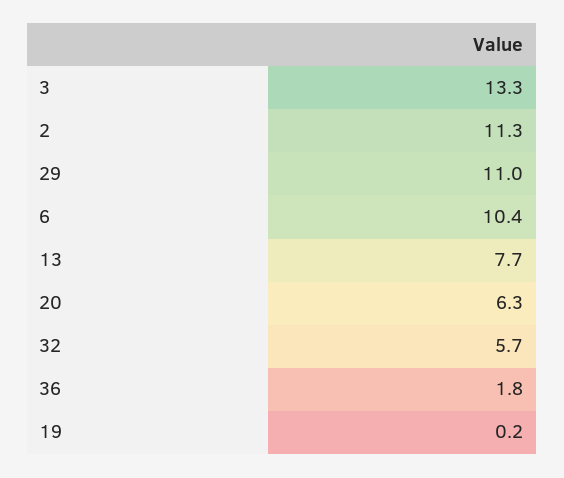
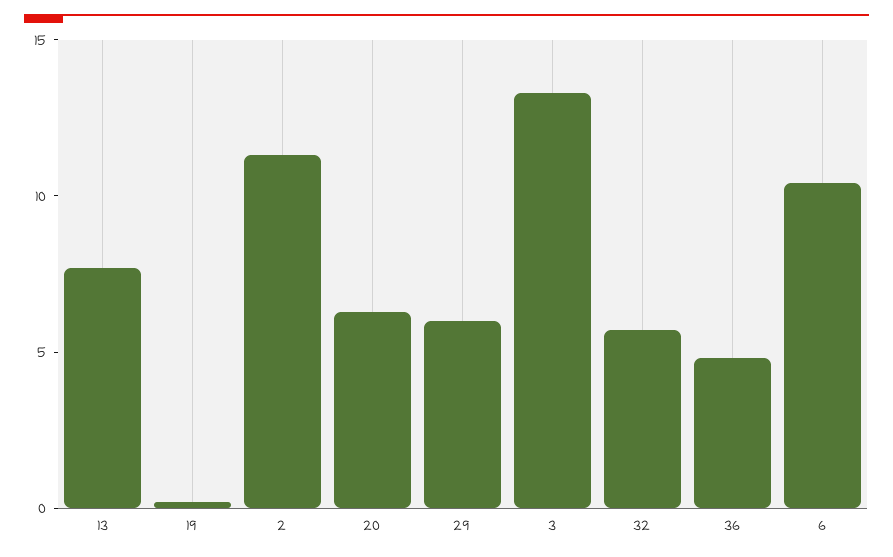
  {
    "3": 13.3,
    "2": 11.3,
-   "29": 11,
+   "29": 6,
    "6": 10.4,
    "13": 7.7,
    "20": 6.3,
    "32": 5.7,
-   "36": 1.8,
+   "36": 5,
    "19": 0.2
  }

